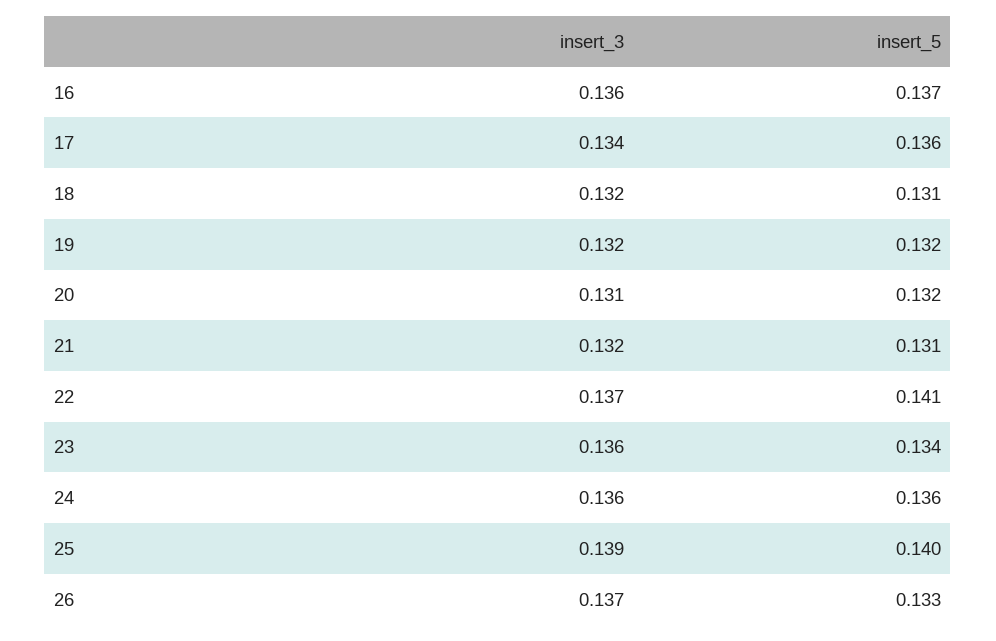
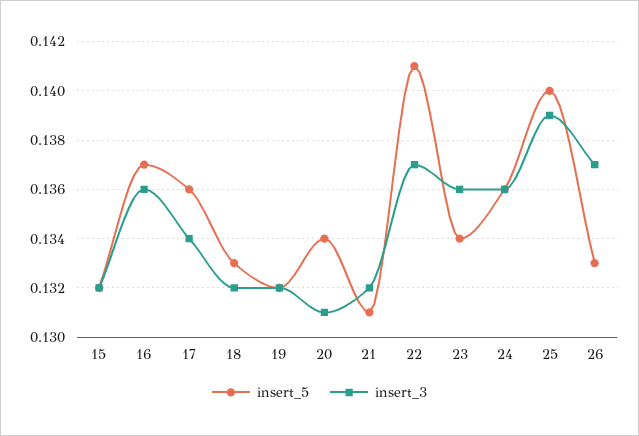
  {
    "insert_3": {
      "16": 0.136,
      "17": 0.134,
      "18": 0.132,
      "19": 0.132,
      "20": 0.131,
      "21": 0.132,
      "22": 0.137,
      "23": 0.136,
      "24": 0.136,
      "25": 0.139,
-     "26": 0.137
+     "26": 0.137,
+     "15": 0.132
    },
    "insert_5": {
      "16": 0.137,
      "17": 0.136,
-     "18": 0.131,
+     "18": 0.133,
      "19": 0.132,
-     "20": 0.132,
+     "20": 0.134,
      "21": 0.131,
      "22": 0.141,
      "23": 0.134,
      "24": 0.136,
      "25": 0.14,
-     "26": 0.133
+     "26": 0.133,
+     "15": 0.132
    }
  }

